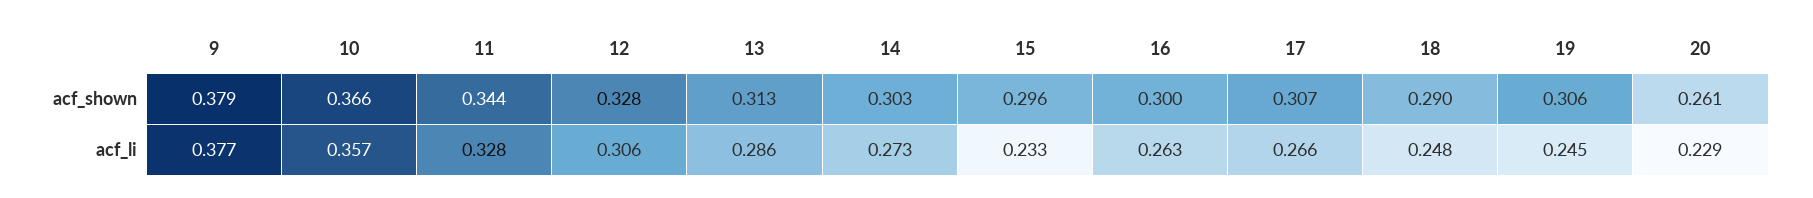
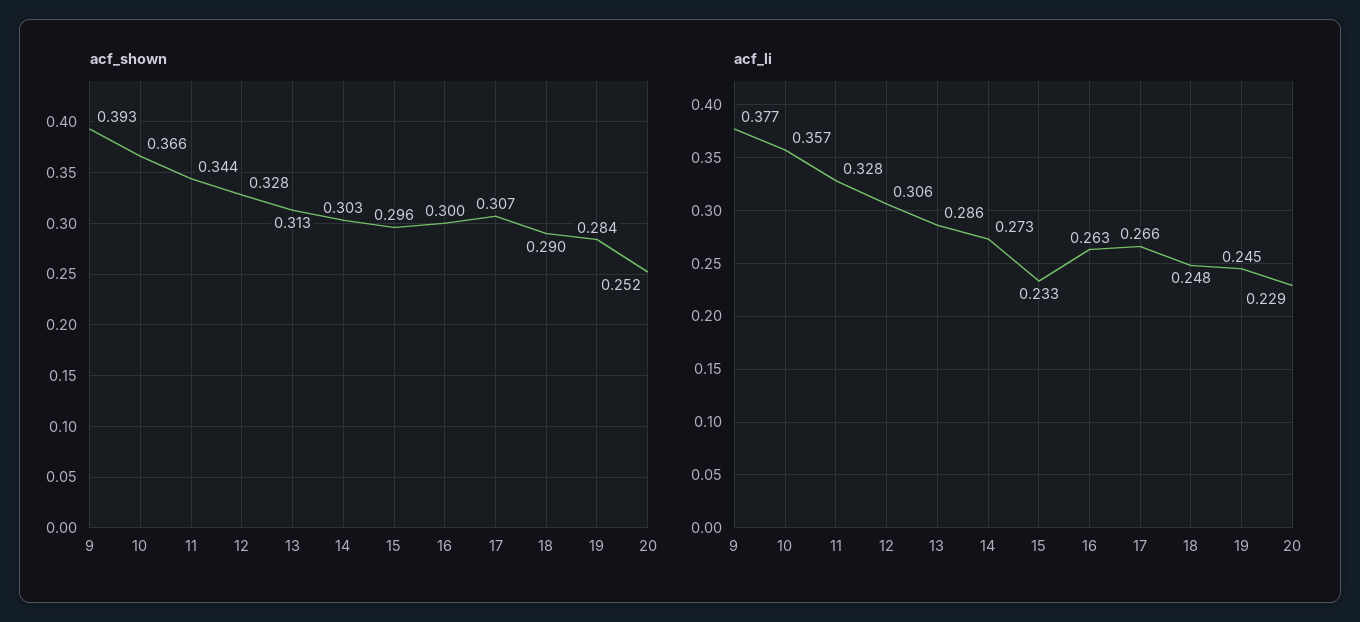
  {
    "acf_shown": {
-     "9": 0.379,
+     "9": 0.393,
      "10": 0.366,
      "11": 0.344,
      "12": 0.328,
      "13": 0.313,
      "14": 0.303,
      "15": 0.296,
      "16": 0.3,
      "17": 0.307,
      "18": 0.29,
-     "19": 0.306,
+     "19": 0.284,
-     "20": 0.261
+     "20": 0.252
    },
    "acf_li": {
      "9": 0.377,
      "10": 0.357,
      "11": 0.328,
      "12": 0.306,
      "13": 0.286,
      "14": 0.273,
      "15": 0.233,
      "16": 0.263,
      "17": 0.266,
      "18": 0.248,
      "19": 0.245,
      "20": 0.229
    }
  }

